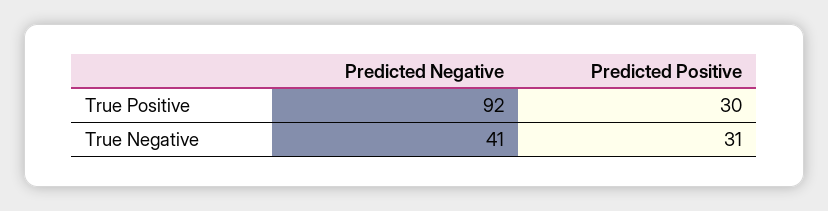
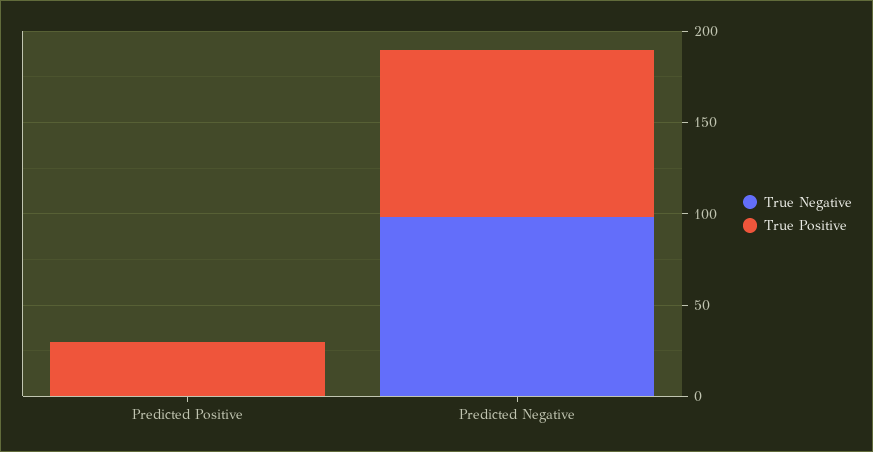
  {
    "True Positive": {
      "Predicted Negative": 92,
      "Predicted Positive": 30
    },
    "True Negative": {
-     "Predicted Negative": 41,
+     "Predicted Negative": 100,
-     "Predicted Positive": 31
+     "Predicted Positive": 0
    }
  }

